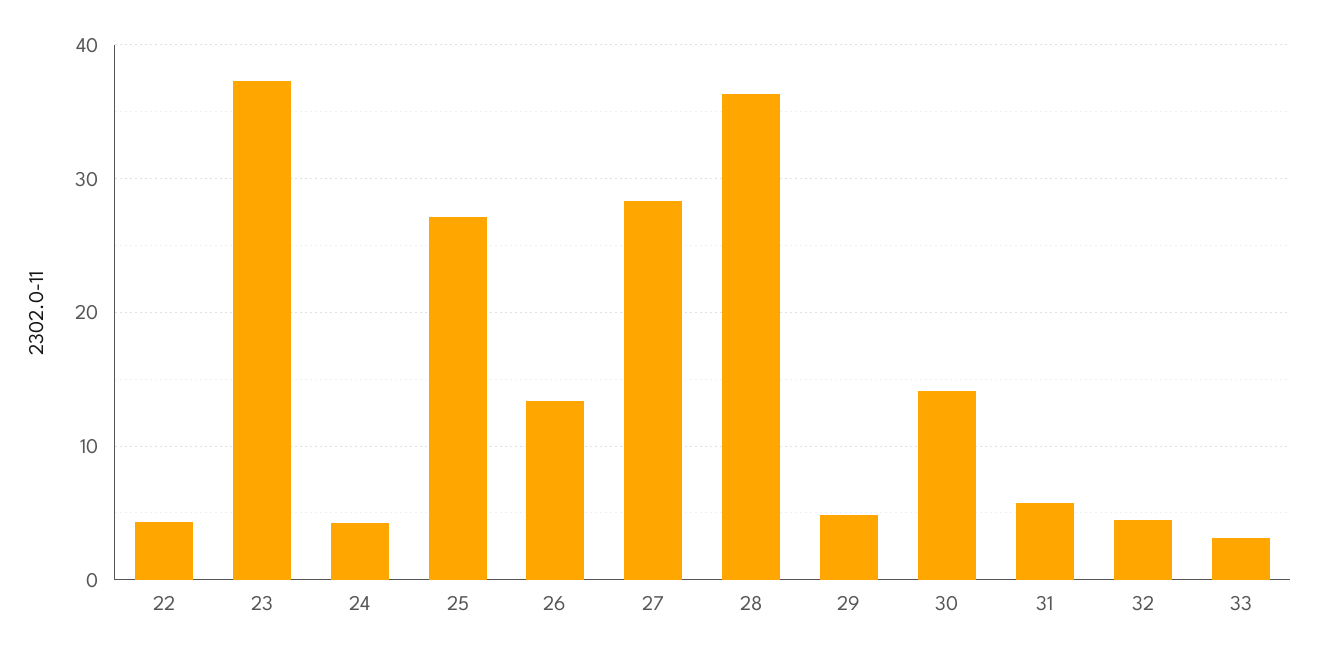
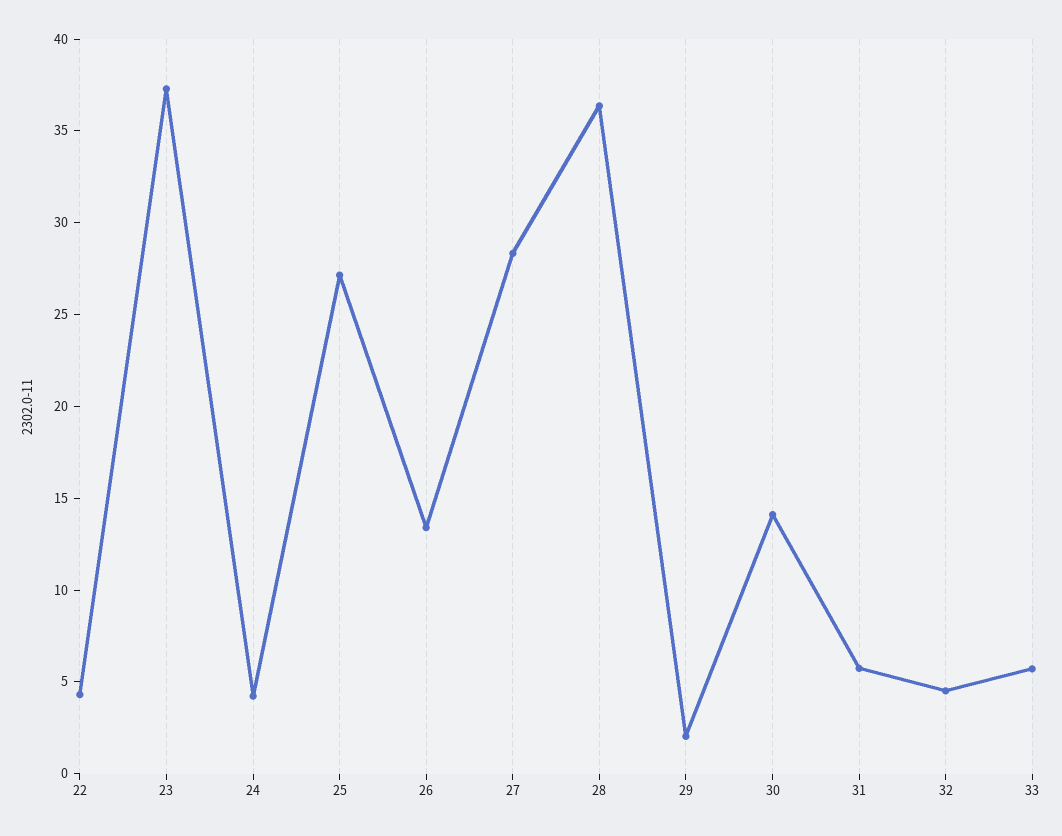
  {
    "22": 4,
    "23": 37,
    "24": 4,
    "25": 27,
    "26": 13,
    "27": 28,
    "28": 36,
-   "29": 5,
+   "29": 2,
    "30": 14,
    "31": 6,
    "32": 5,
-   "33": 3
+   "33": 6
  }

